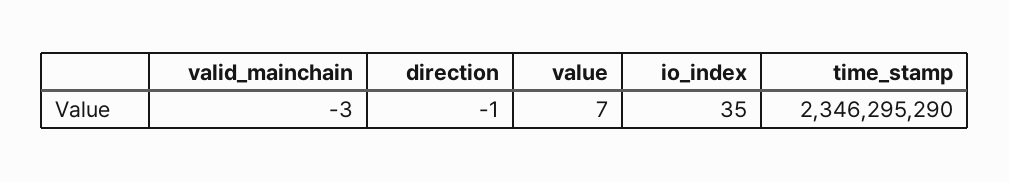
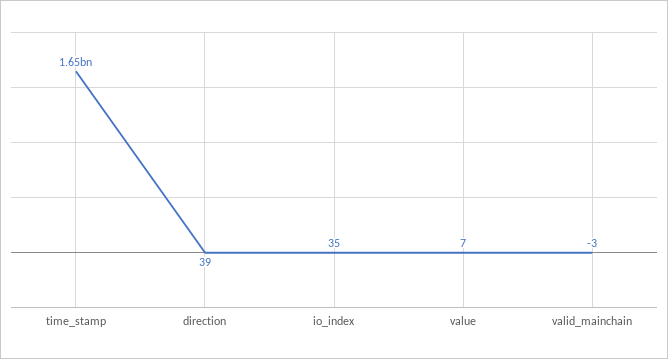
  {
    "valid_mainchain": -3,
-   "direction": -1,
+   "direction": 39,
    "value": 7,
    "io_index": 35,
-   "time_stamp": 2346295290
+   "time_stamp": 1650000000
  }

